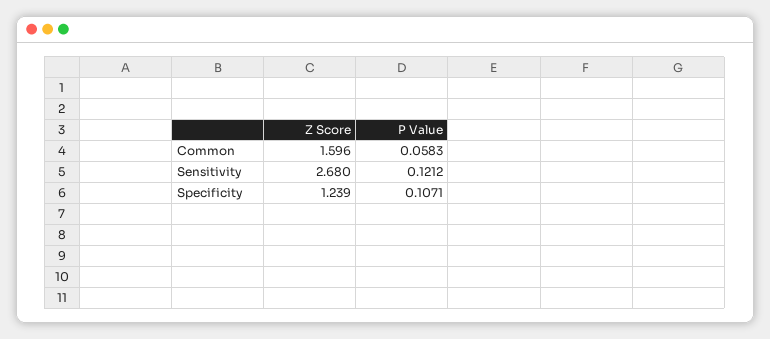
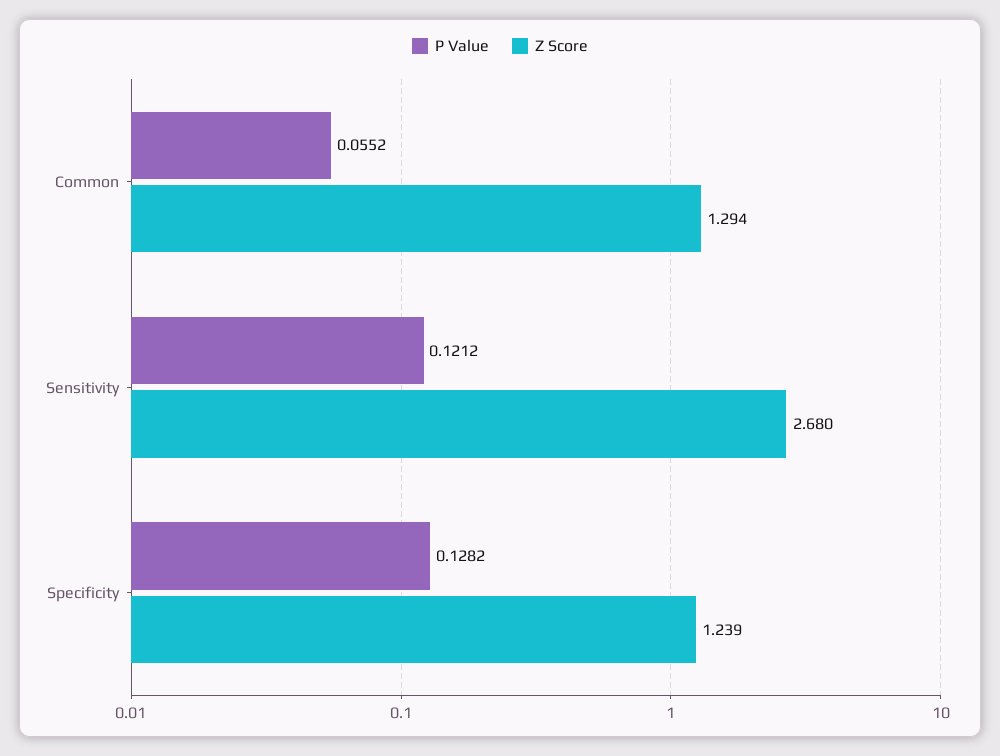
  {
    "Z Score": {
-     "Common": 1.596,
+     "Common": 1.294,
      "Sensitivity": 2.68,
      "Specificity": 1.239
    },
    "P Value": {
-     "Common": 0.0583,
+     "Common": 0.0552,
      "Sensitivity": 0.1212,
-     "Specificity": 0.1071
+     "Specificity": 0.1282
    }
  }

